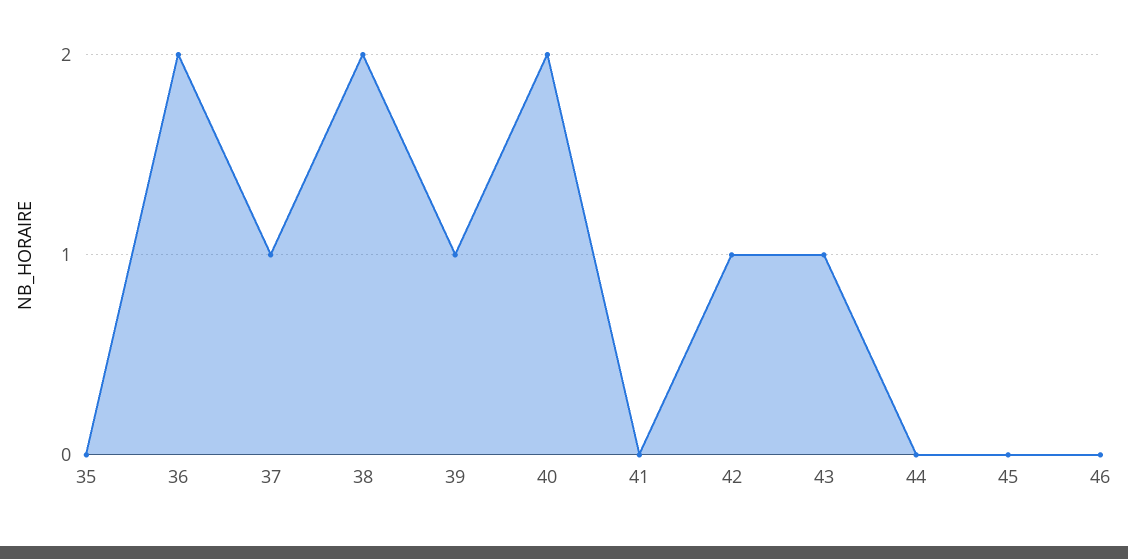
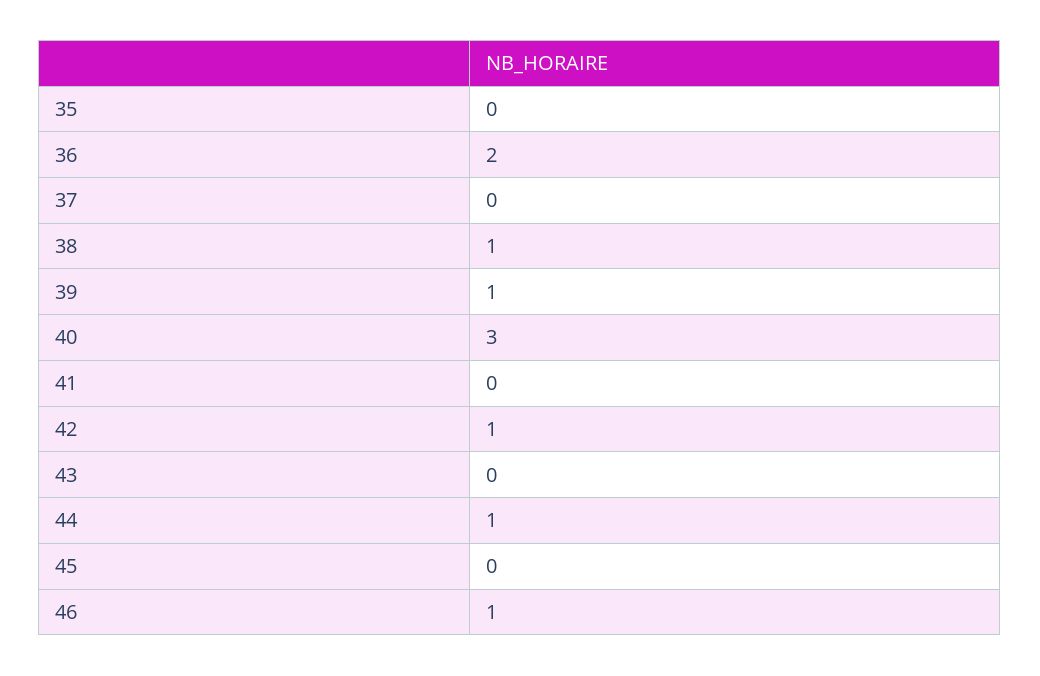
  {
    "35": 0,
    "36": 2,
-   "37": 1,
+   "37": 0,
-   "38": 2,
+   "38": 1,
    "39": 1,
-   "40": 2,
+   "40": 3,
    "41": 0,
    "42": 1,
-   "43": 1,
+   "43": 0,
-   "44": 0,
+   "44": 1,
    "45": 0,
-   "46": 0
+   "46": 1
  }

